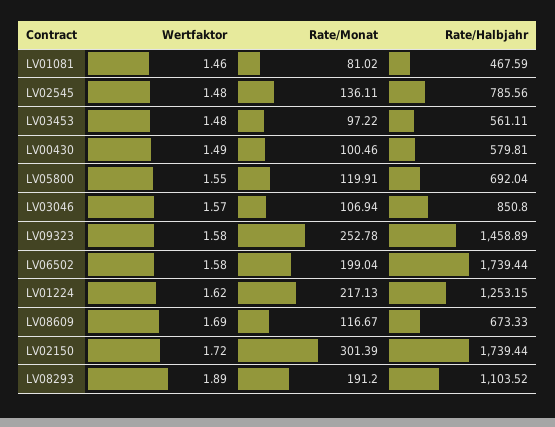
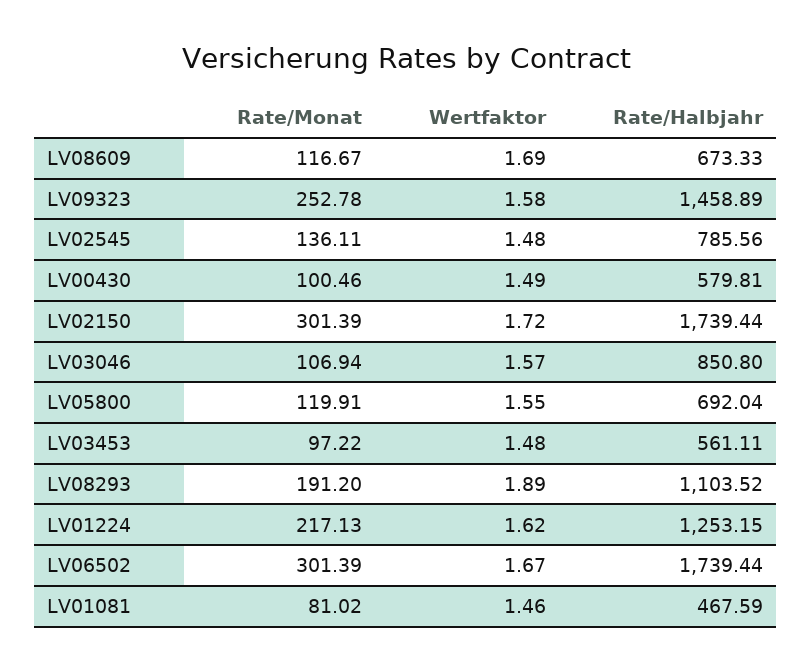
  {
    "Wertfaktor": {
      "LV01081": 1.46,
      "LV02545": 1.48,
      "LV03453": 1.48,
      "LV00430": 1.49,
      "LV05800": 1.55,
      "LV03046": 1.57,
      "LV09323": 1.58,
-     "LV06502": 1.58,
+     "LV06502": 1.67,
      "LV01224": 1.62,
      "LV08609": 1.69,
      "LV02150": 1.72,
      "LV08293": 1.89
    },
    "Rate/Monat": {
      "LV01081": 81.02,
      "LV02545": 136.11,
      "LV03453": 97.22,
      "LV00430": 100.46,
      "LV05800": 119.91,
      "LV03046": 106.94,
      "LV09323": 252.78,
-     "LV06502": 199.04,
+     "LV06502": 301.39,
      "LV01224": 217.13,
      "LV08609": 116.67,
      "LV02150": 301.39,
      "LV08293": 191.2
    },
    "Rate/Halbjahr": {
      "LV01081": 467.59,
      "LV02545": 785.56,
      "LV03453": 561.11,
      "LV00430": 579.81,
      "LV05800": 692.04,
      "LV03046": 850.8,
      "LV09323": 1458.89,
      "LV06502": 1739.44,
      "LV01224": 1253.15,
      "LV08609": 673.33,
      "LV02150": 1739.44,
      "LV08293": 1103.52
    }
  }

